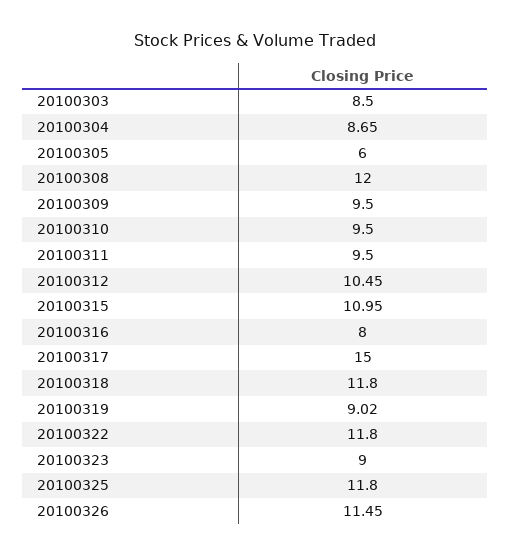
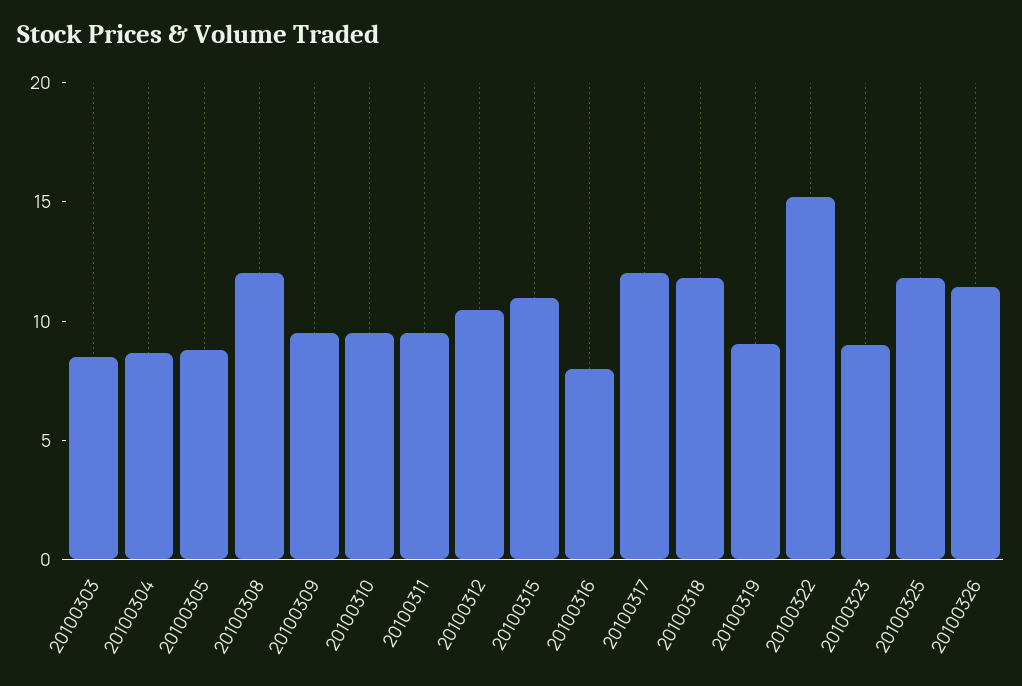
  {
    "20100303": 8.5,
    "20100304": 8.65,
-   "20100305": 6,
+   "20100305": 9,
    "20100308": 12,
    "20100309": 9.5,
    "20100310": 9.5,
    "20100311": 9.5,
    "20100312": 10.45,
    "20100315": 10.95,
    "20100316": 8,
-   "20100317": 15,
+   "20100317": 12,
    "20100318": 11.8,
    "20100319": 9.02,
-   "20100322": 11.8,
+   "20100322": 15,
    "20100323": 9,
    "20100325": 11.8,
    "20100326": 11.45
  }

